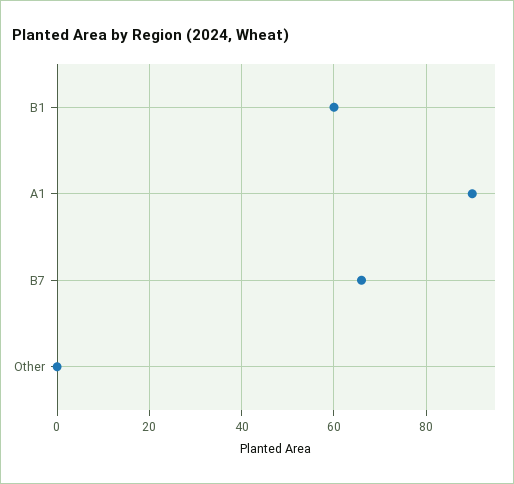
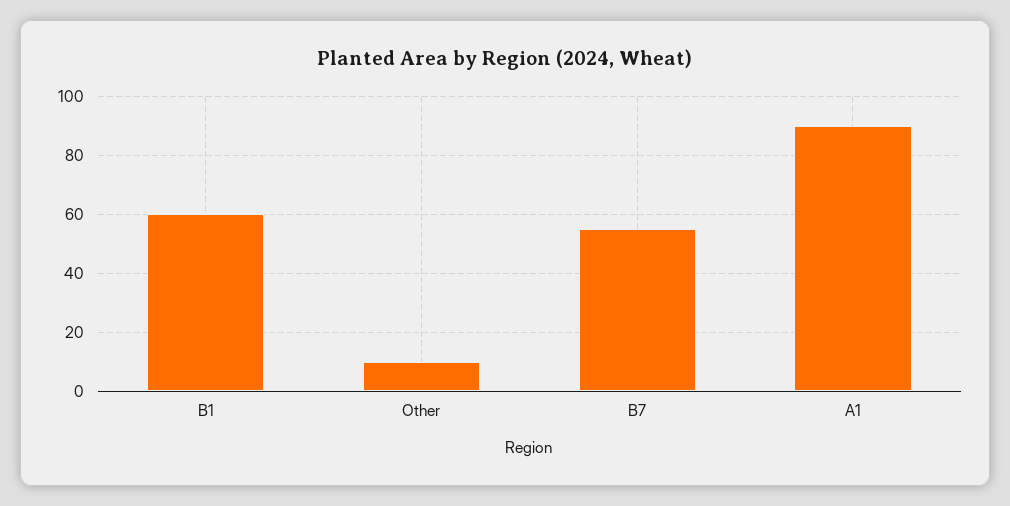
  {
    "B1": 60,
    "A1": 90,
-   "B7": 65,
+   "B7": 55,
-   "Other": 0
+   "Other": 10
  }

